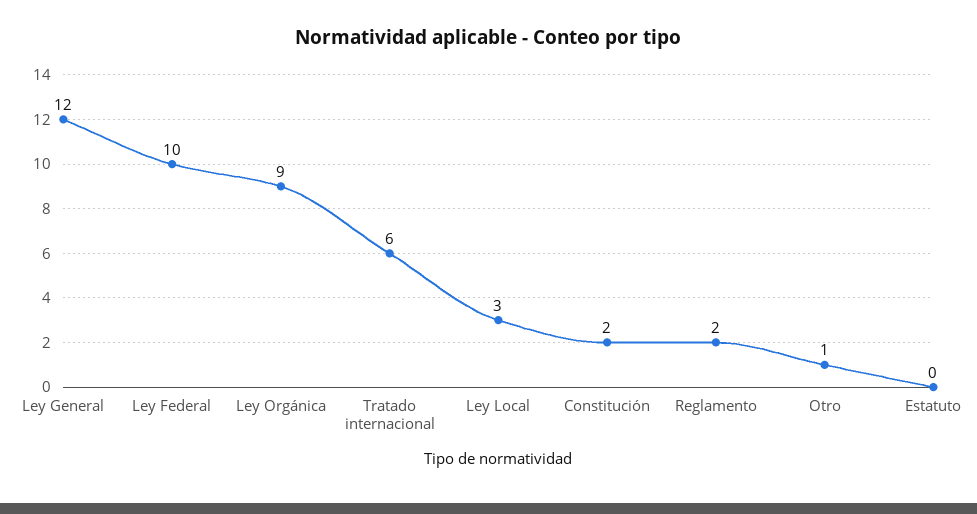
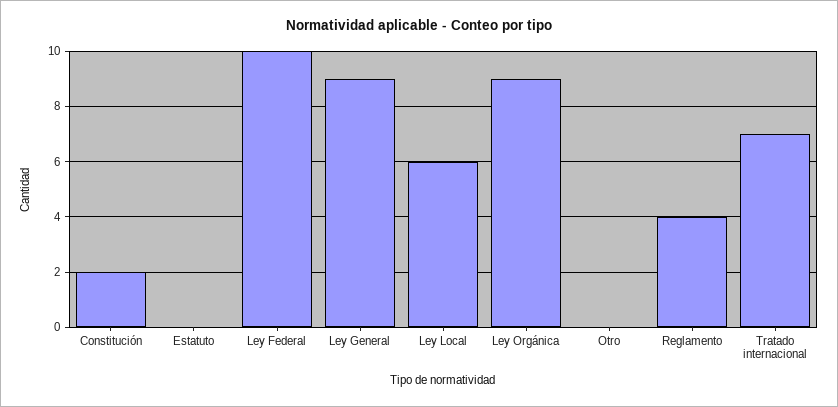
  {
-   "Ley General": 12,
+   "Ley General": 9,
    "Ley Federal": 10,
    "Ley Orgánica": 9,
-   "Tratado internacional": 6,
+   "Tratado internacional": 7,
-   "Ley Local": 3,
+   "Ley Local": 6,
    "Constitución": 2,
-   "Reglamento": 2,
+   "Reglamento": 4,
-   "Otro": 1,
+   "Otro": 0,
    "Estatuto": 0
  }

